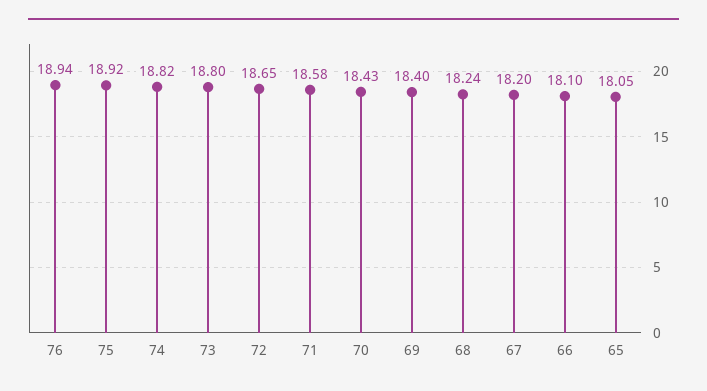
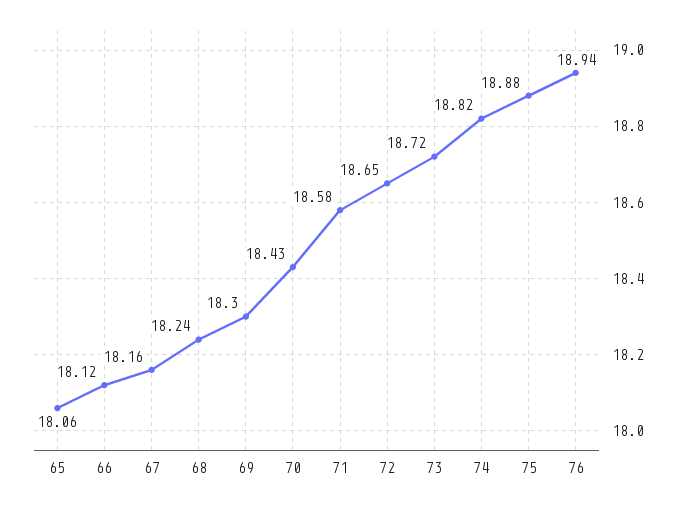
  {
    "76": 18.94,
-   "75": 18.92,
+   "75": 18.88,
    "74": 18.82,
-   "73": 18.8,
+   "73": 18.72,
    "72": 18.65,
    "71": 18.58,
    "70": 18.43,
-   "69": 18.4,
+   "69": 18.3,
    "68": 18.24,
-   "67": 18.2,
+   "67": 18.16,
-   "66": 18.1,
+   "66": 18.12,
-   "65": 18.05
+   "65": 18.06
  }

